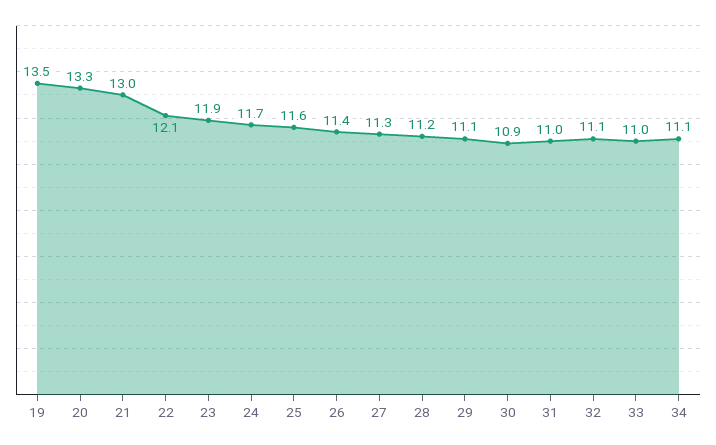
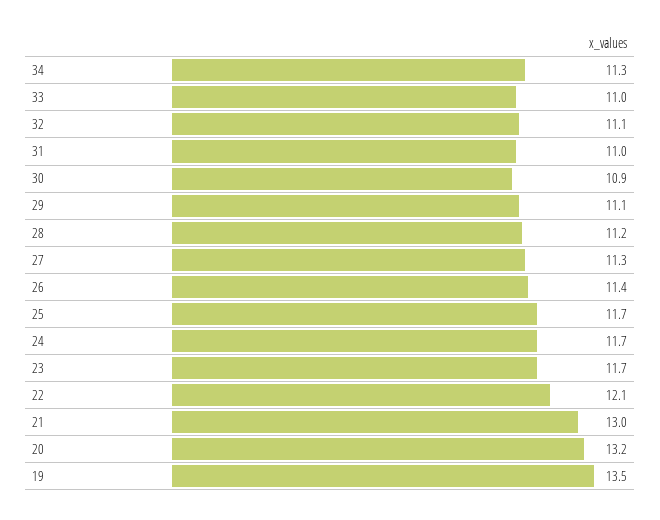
  {
    "19": 13.5,
-   "20": 13.3,
+   "20": 13.2,
    "21": 13,
    "22": 12.1,
-   "23": 11.9,
+   "23": 11.7,
    "24": 11.7,
-   "25": 11.6,
+   "25": 11.7,
    "26": 11.4,
    "27": 11.3,
    "28": 11.2,
    "29": 11.1,
    "30": 10.9,
    "31": 11,
    "32": 11.1,
    "33": 11,
-   "34": 11.1
+   "34": 11.3
  }

